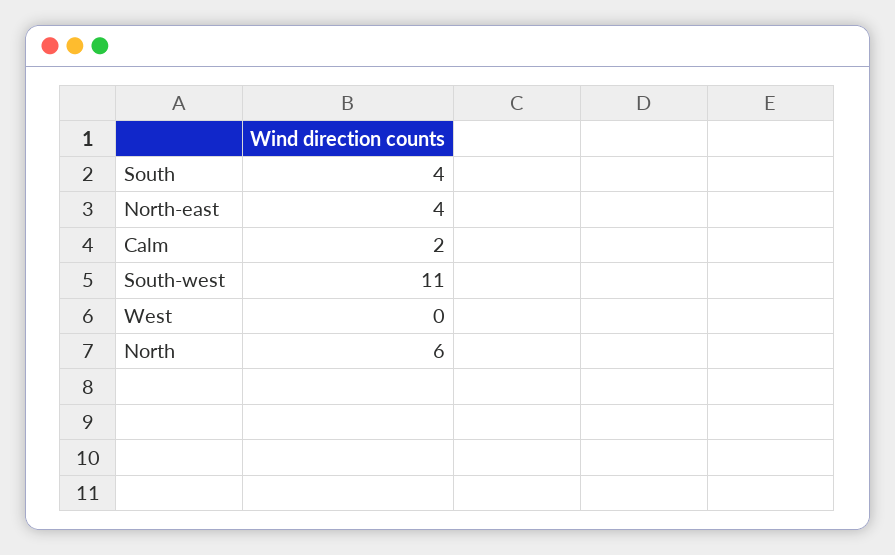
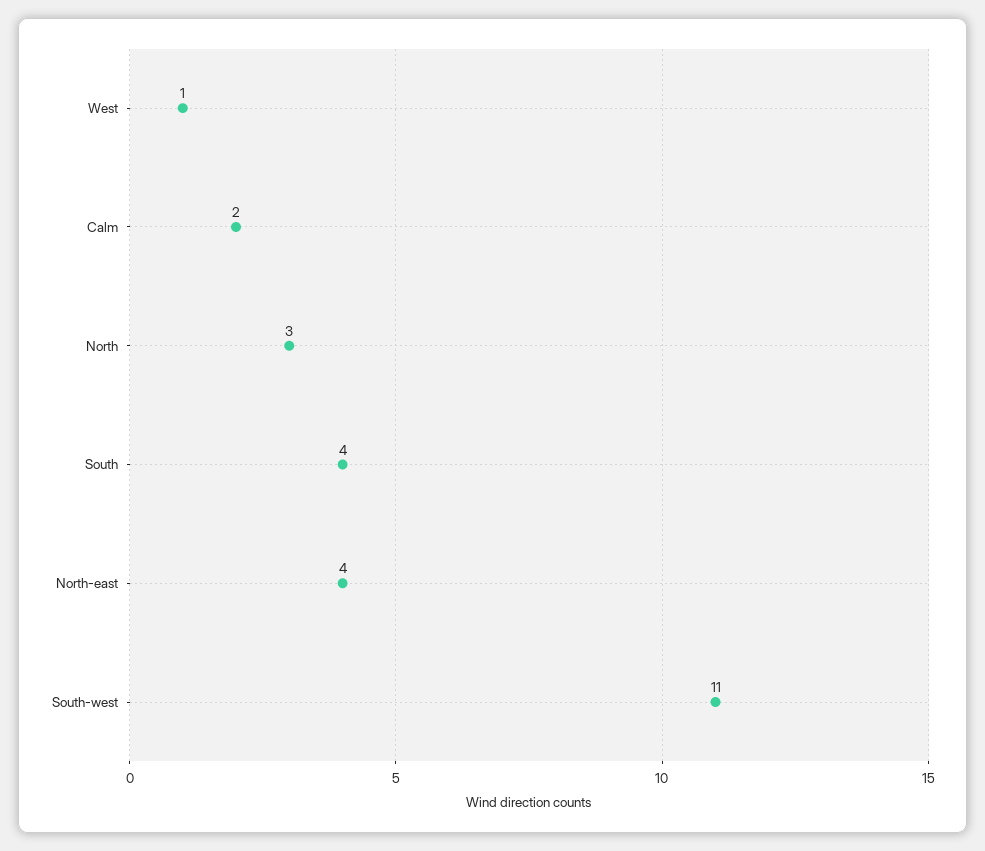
  {
    "South": 4,
    "North-east": 4,
    "Calm": 2,
    "South-west": 11,
-   "West": 0,
+   "West": 1,
-   "North": 6
+   "North": 3
  }

